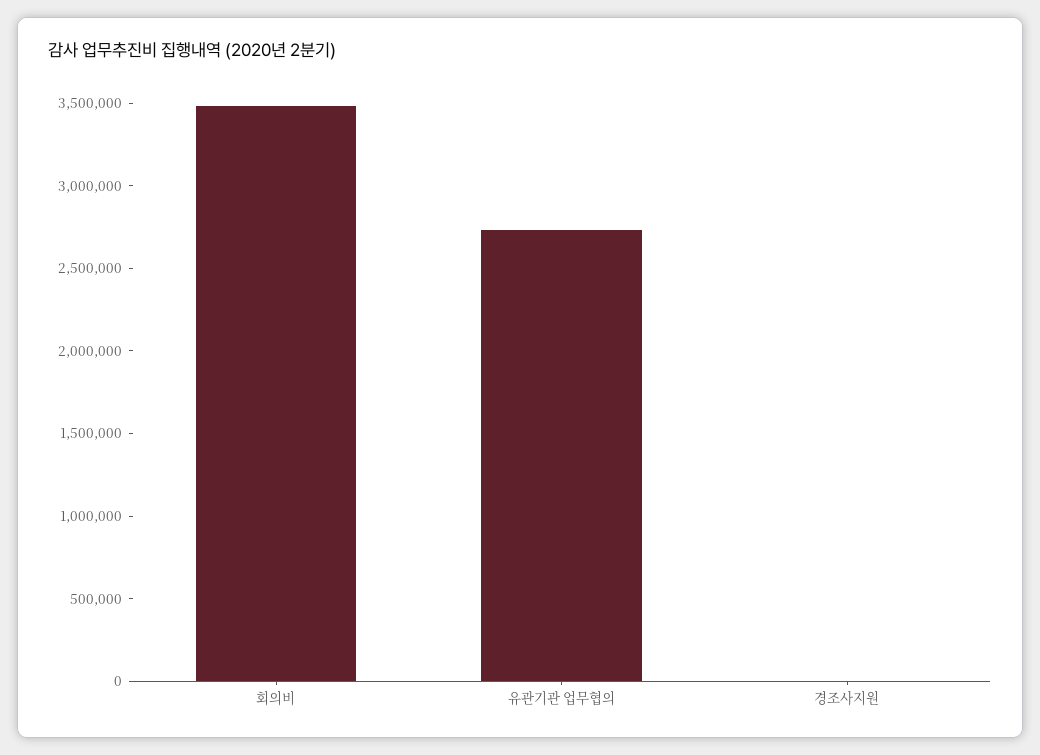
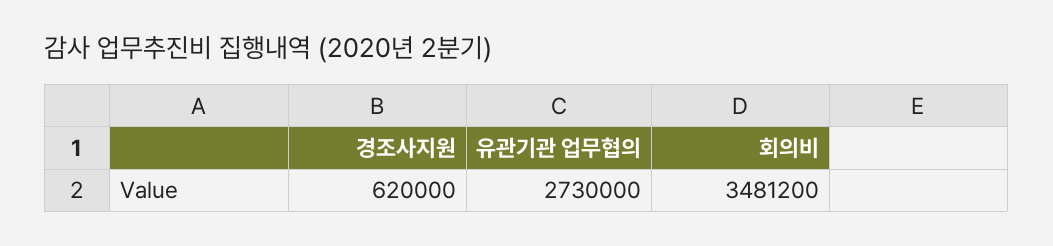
  {
    "회의비": 3481200,
    "유관기관 업무협의": 2730000,
-   "경조사지원": 0
+   "경조사지원": 620000
  }

